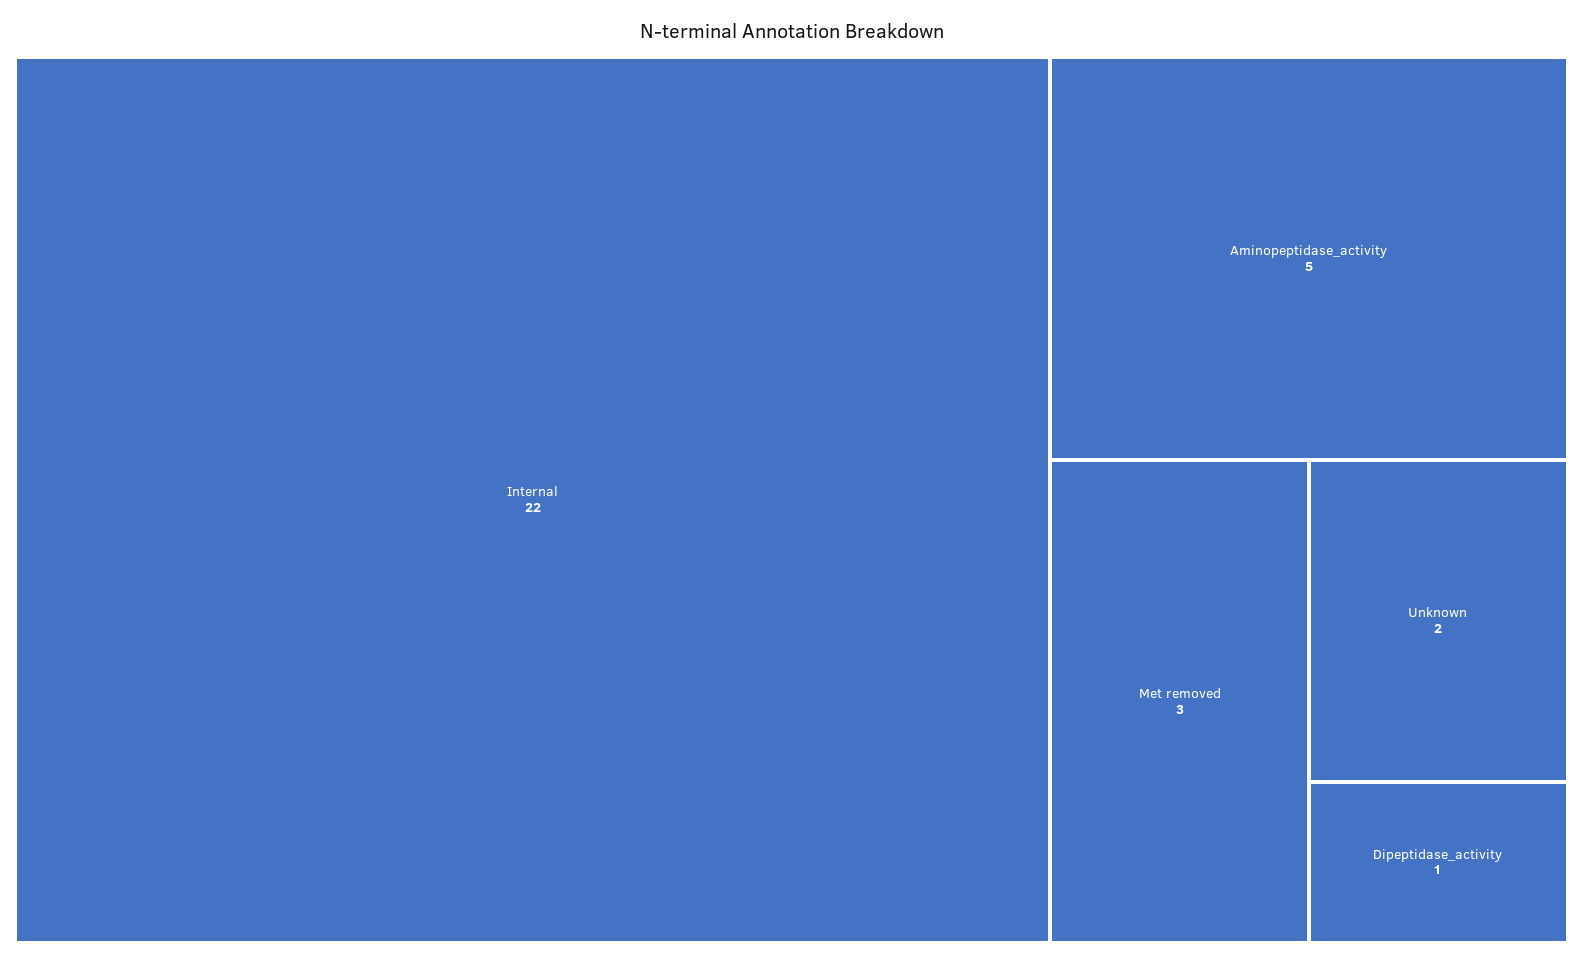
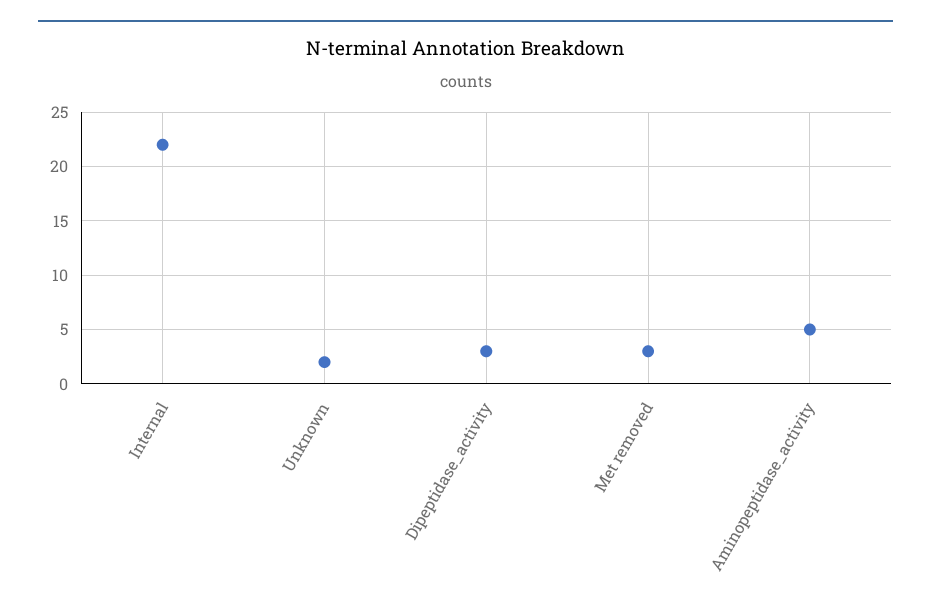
  {
    "Internal": 22,
    "Aminopeptidase_activity": 5,
    "Met removed": 3,
    "Unknown": 2,
-   "Dipeptidase_activity": 1
+   "Dipeptidase_activity": 3
  }

